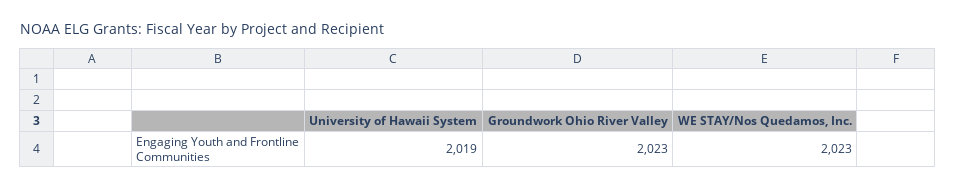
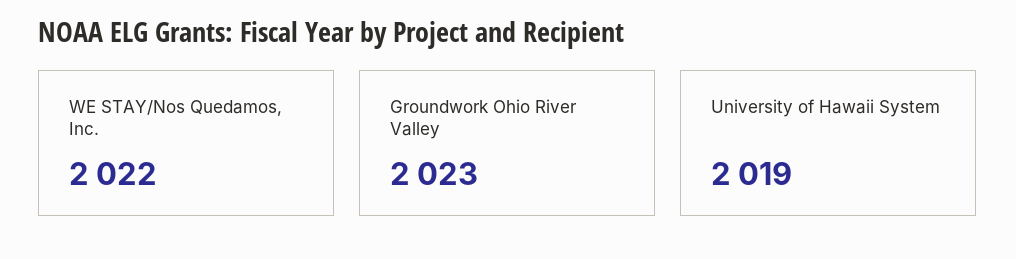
  {
    "University of Hawaii System": 2019,
    "Groundwork Ohio River Valley": 2023,
-   "WE STAY/Nos Quedamos, Inc.": 2023
+   "WE STAY/Nos Quedamos, Inc.": 2022
  }

